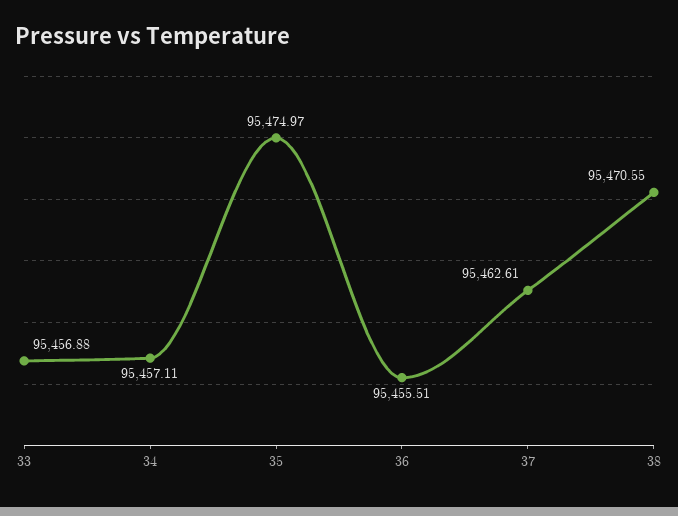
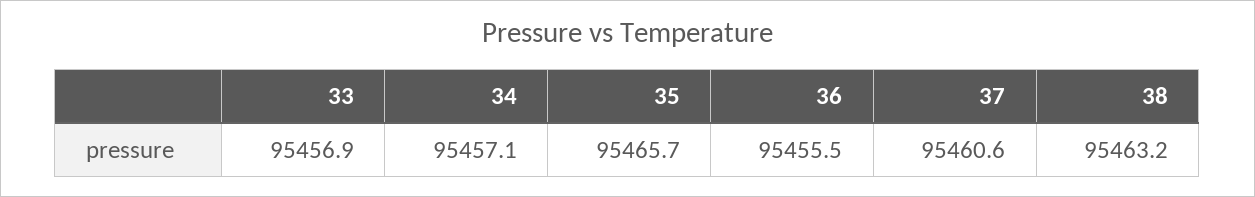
  {
    "33": 95456.88,
    "34": 95457.11,
-   "35": 95474.97,
+   "35": 95465.7,
    "36": 95455.51,
-   "37": 95462.61,
+   "37": 95460.6,
-   "38": 95470.55
+   "38": 95463.2
  }

